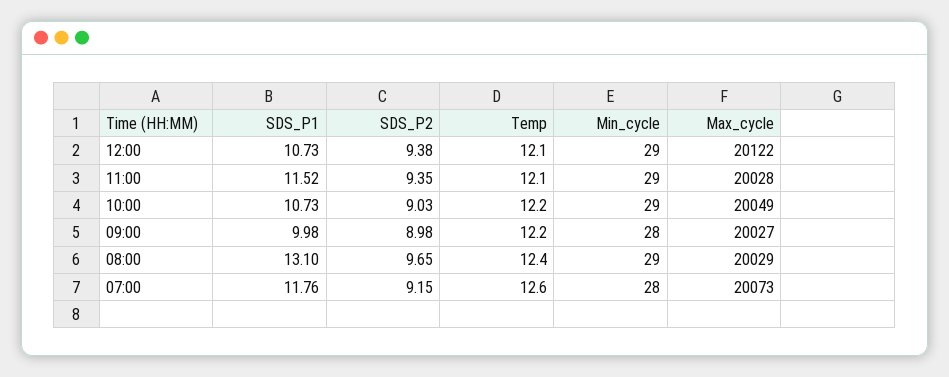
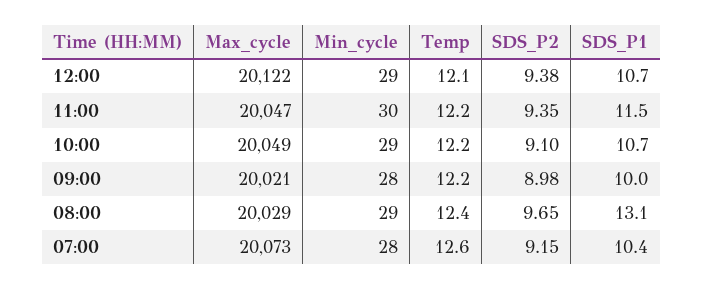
  {
    "SDS_P1": {
      "12:00": 10.73,
      "11:00": 11.52,
      "10:00": 10.73,
      "09:00": 9.98,
      "08:00": 13.1,
-     "07:00": 11.76
+     "07:00": 10.4
    },
    "SDS_P2": {
      "12:00": 9.38,
      "11:00": 9.35,
-     "10:00": 9.03,
+     "10:00": 9.1,
      "09:00": 8.98,
      "08:00": 9.65,
      "07:00": 9.15
    },
    "Temp": {
      "12:00": 12.1,
-     "11:00": 12.1,
+     "11:00": 12.2,
      "10:00": 12.2,
      "09:00": 12.2,
      "08:00": 12.4,
      "07:00": 12.6
    },
    "Min_cycle": {
      "12:00": 29,
-     "11:00": 29,
+     "11:00": 30,
      "10:00": 29,
      "09:00": 28,
      "08:00": 29,
      "07:00": 28
    },
    "Max_cycle": {
      "12:00": 20122,
-     "11:00": 20028,
+     "11:00": 20047,
      "10:00": 20049,
-     "09:00": 20027,
+     "09:00": 20021,
      "08:00": 20029,
      "07:00": 20073
    }
  }

